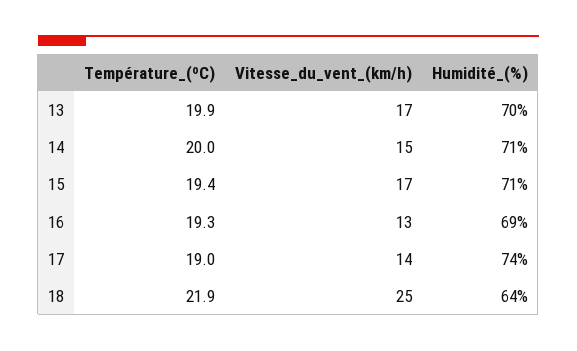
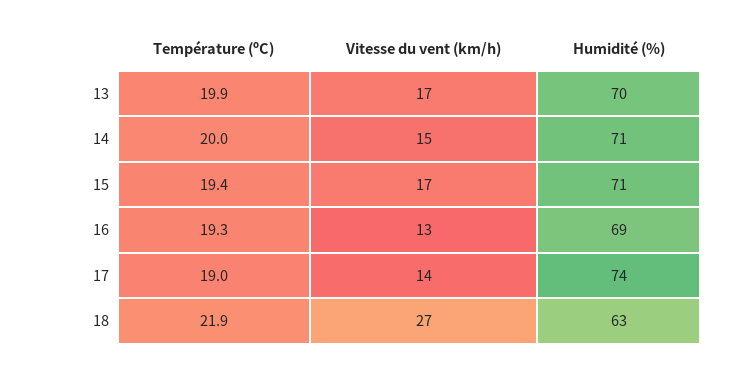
  {
    "Température_(ºC)": {
      "13": 19.9,
      "14": 20,
      "15": 19.4,
      "16": 19.3,
      "17": 19,
      "18": 21.9
    },
    "Vitesse_du_vent_(km/h)": {
      "13": 17,
      "14": 15,
      "15": 17,
      "16": 13,
      "17": 14,
-     "18": 25
+     "18": 27
    },
    "Humidité_(%)": {
      "13": 70,
      "14": 71,
      "15": 71,
      "16": 69,
      "17": 74,
-     "18": 64
+     "18": 63
    }
  }

